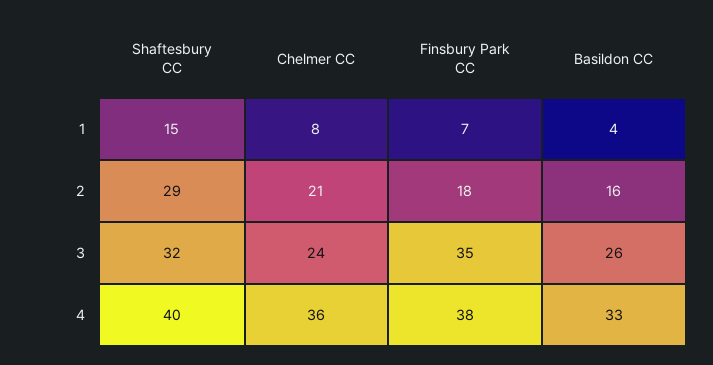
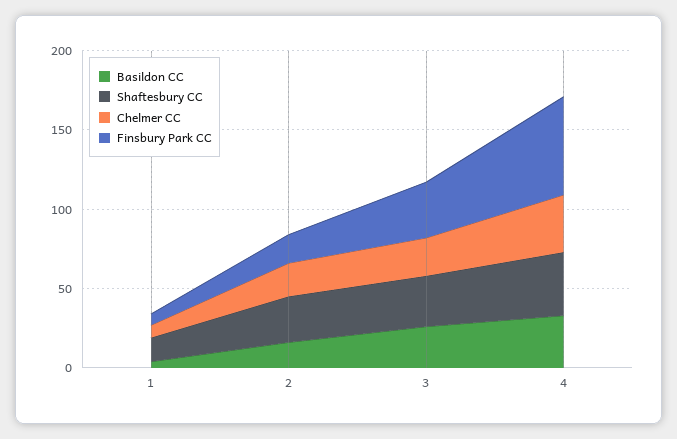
  {
    "Shaftesbury CC": {
      "1": 15,
      "2": 29,
      "3": 32,
      "4": 40
    },
    "Chelmer CC": {
      "1": 8,
      "2": 21,
      "3": 24,
      "4": 36
    },
    "Finsbury Park CC": {
      "1": 7,
      "2": 18,
      "3": 35,
-     "4": 38
+     "4": 60
    },
    "Basildon CC": {
      "1": 4,
      "2": 16,
      "3": 26,
      "4": 33
    }
  }

